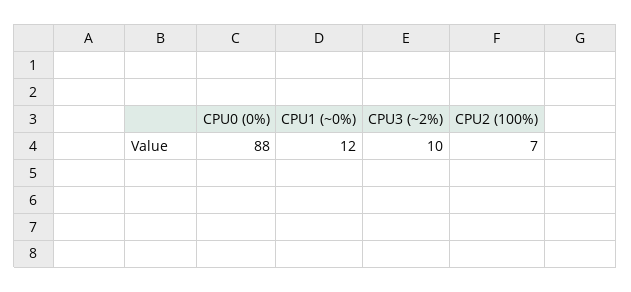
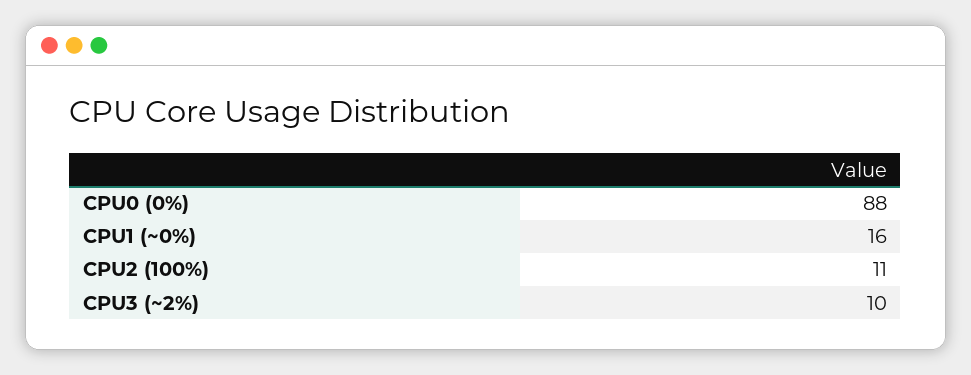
  {
    "CPU0 (0%)": 88,
-   "CPU1 (~0%)": 12,
+   "CPU1 (~0%)": 16,
    "CPU3 (~2%)": 10,
-   "CPU2 (100%)": 7
+   "CPU2 (100%)": 11
  }

